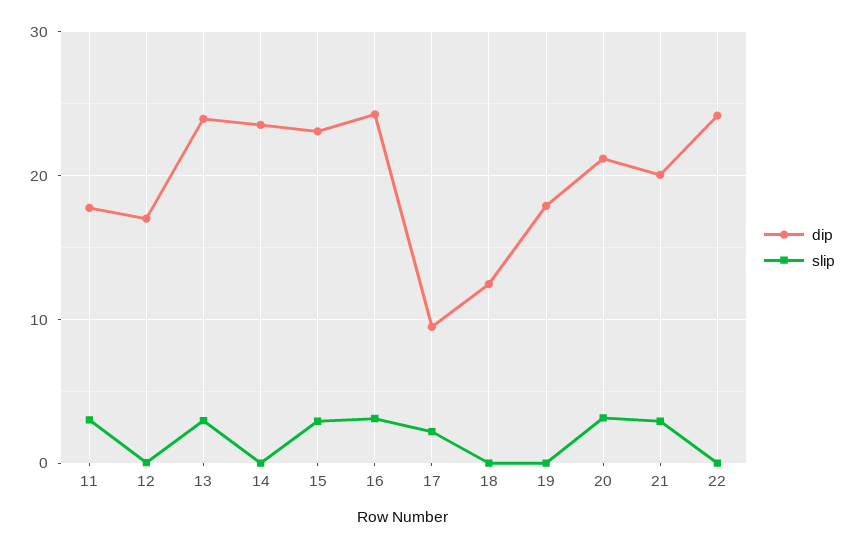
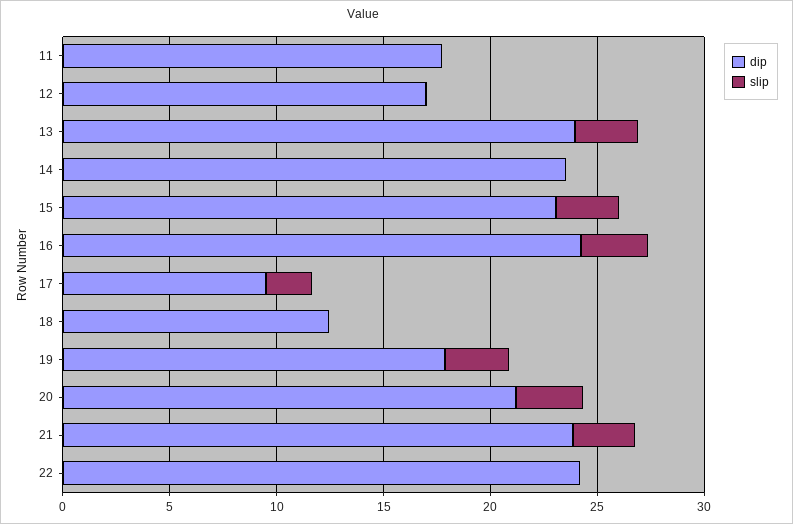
  {
    "dip": {
      "11": 18,
      "12": 17,
      "13": 24,
      "14": 24,
      "15": 23,
      "16": 24,
      "17": 9,
      "18": 12,
      "19": 18,
      "20": 21,
-     "21": 20,
+     "21": 24,
      "22": 24
    },
    "slip": {
-     "11": 3,
+     "11": 0,
      "12": 0,
      "13": 3,
      "14": 0,
      "15": 3,
      "16": 3,
      "17": 2,
      "18": 0,
-     "19": 0,
+     "19": 3,
      "20": 3,
      "21": 3,
      "22": 0
    }
  }

